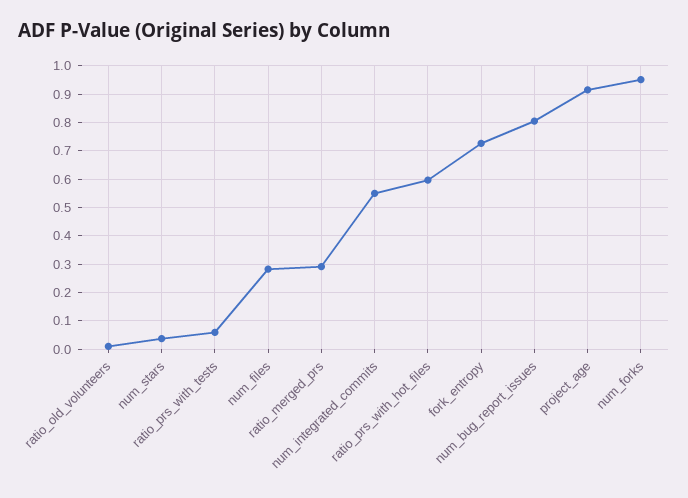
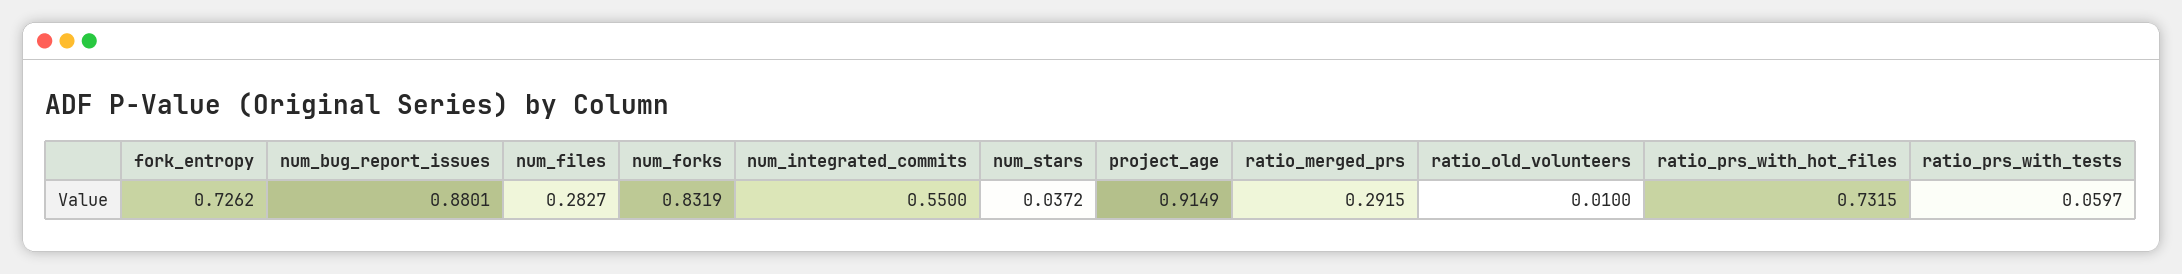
  {
    "ratio_old_volunteers": 0.01,
    "num_stars": 0.0372,
    "ratio_prs_with_tests": 0.0597,
    "num_files": 0.2827,
    "ratio_merged_prs": 0.2915,
    "num_integrated_commits": 0.55,
-   "ratio_prs_with_hot_files": 0.6,
+   "ratio_prs_with_hot_files": 0.7315,
    "fork_entropy": 0.7262,
-   "num_bug_report_issues": 0.8,
+   "num_bug_report_issues": 0.8801,
    "project_age": 0.9149,
-   "num_forks": 0.95
+   "num_forks": 0.8319
  }

